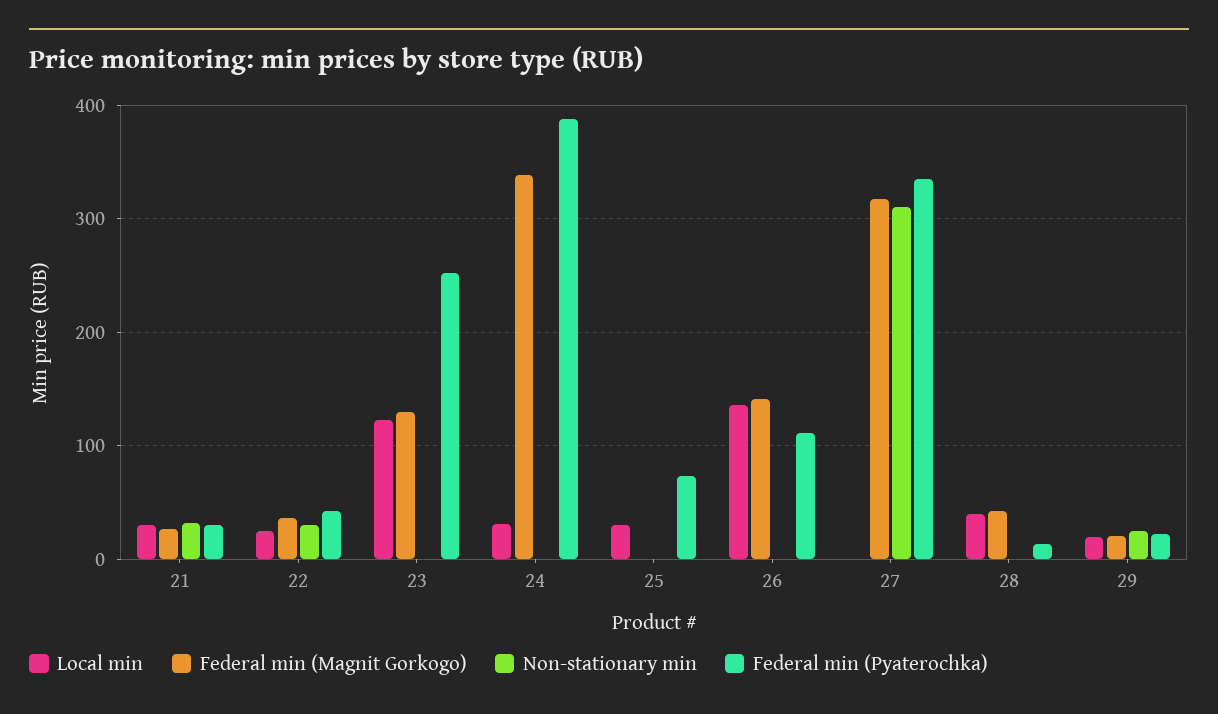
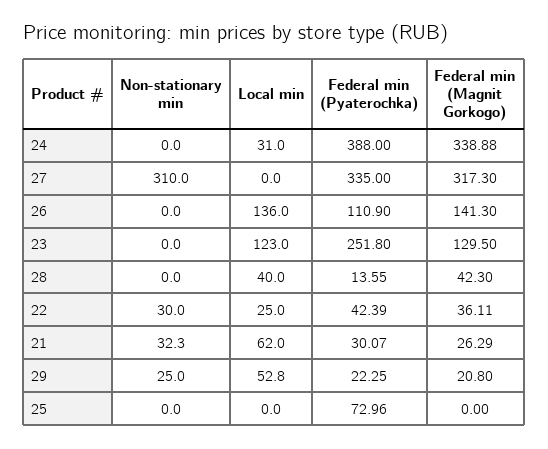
  {
    "Local min": {
-     "21": 30,
+     "21": 62,
      "22": 25,
      "23": 123,
      "24": 31,
-     "25": 30,
+     "25": 0,
      "26": 136,
      "27": 0,
      "28": 40,
-     "29": 20
+     "29": 52.8
    },
    "Federal min (Magnit Gorkogo)": {
      "21": 26.29,
      "22": 36.11,
      "23": 129.5,
      "24": 338.88,
      "25": 0,
      "26": 141.3,
      "27": 317.3,
      "28": 42.3,
      "29": 20.8
    },
    "Non-stationary min": {
      "21": 32.3,
      "22": 30,
      "23": 0,
      "24": 0,
      "25": 0,
      "26": 0,
      "27": 310,
      "28": 0,
      "29": 25
    },
    "Federal min (Pyaterochka)": {
      "21": 30.07,
      "22": 42.39,
      "23": 251.8,
      "24": 388,
      "25": 72.96,
      "26": 110.9,
      "27": 335,
      "28": 13.55,
      "29": 22.25
    }
  }

